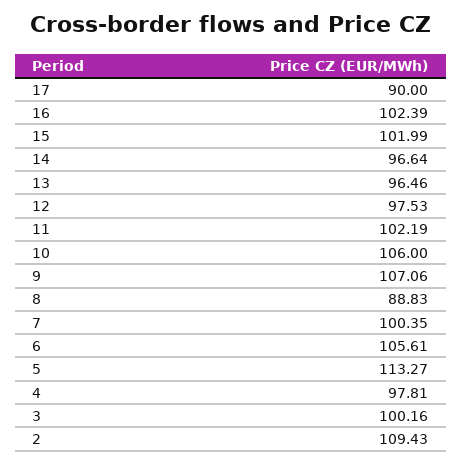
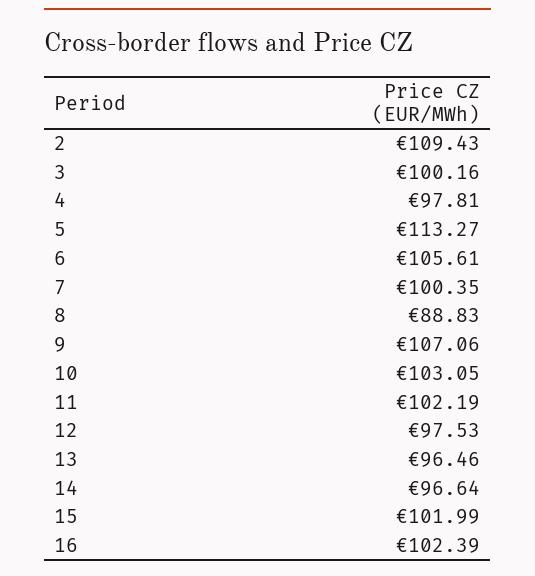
  {
-   "17": 90,
    "16": 102.39,
    "15": 101.99,
    "14": 96.64,
    "13": 96.46,
    "12": 97.53,
    "11": 102.19,
-   "10": 106,
+   "10": 103.05,
    "9": 107.06,
    "8": 88.83,
    "7": 100.35,
    "6": 105.61,
    "5": 113.27,
    "4": 97.81,
    "3": 100.16,
    "2": 109.43
  }

